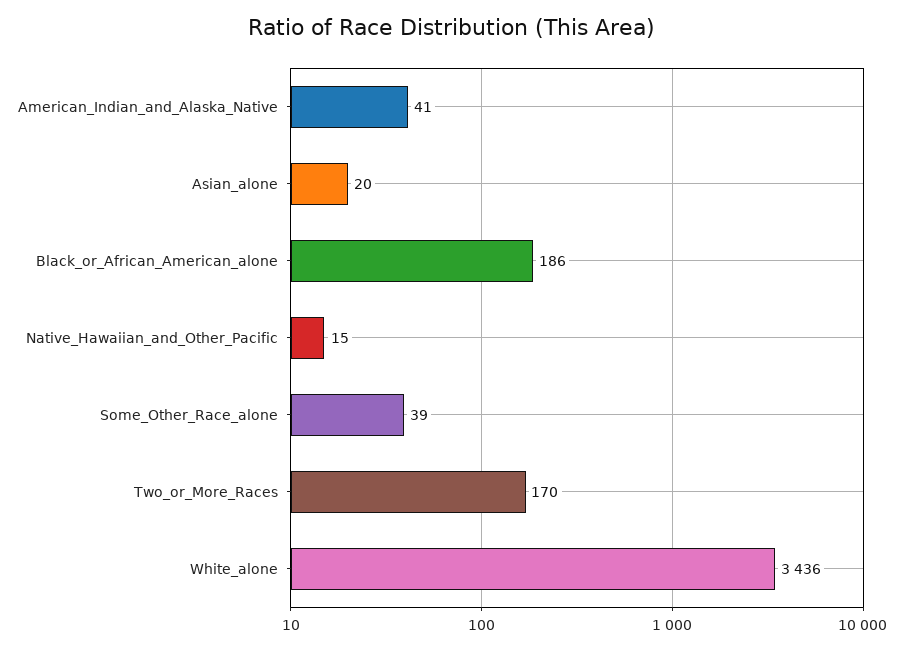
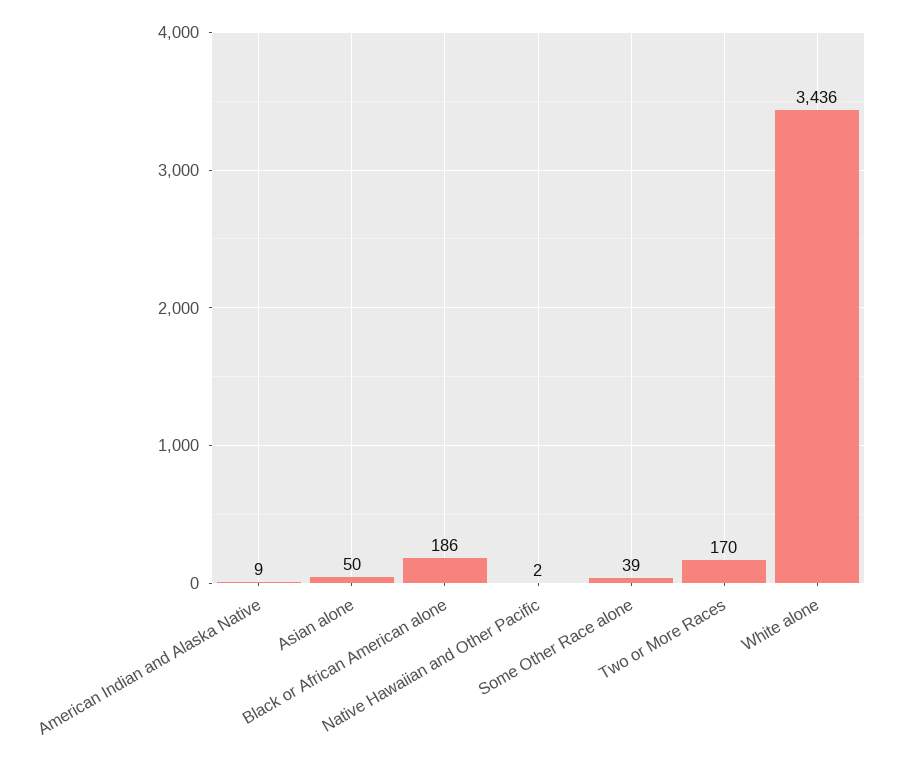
  {
-   "American_Indian_and_Alaska_Native": 41,
+   "American_Indian_and_Alaska_Native": 9,
-   "Asian_alone": 20,
+   "Asian_alone": 50,
    "Black_or_African_American_alone": 186,
-   "Native_Hawaiian_and_Other_Pacific": 15,
+   "Native_Hawaiian_and_Other_Pacific": 2,
    "Some_Other_Race_alone": 39,
    "Two_or_More_Races": 170,
    "White_alone": 3436
  }

